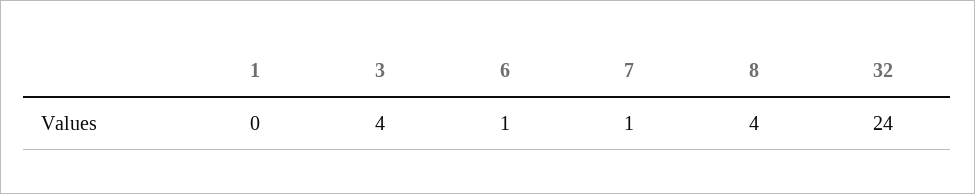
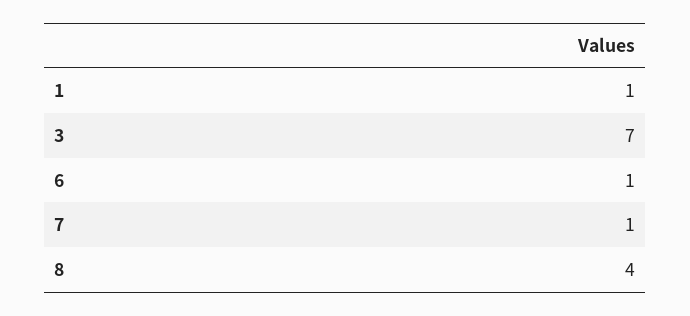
  {
-   "1": 0,
+   "1": 1,
-   "3": 4,
+   "3": 7,
    "6": 1,
    "7": 1,
-   "8": 4,
+   "8": 4
-   "32": 24
  }

